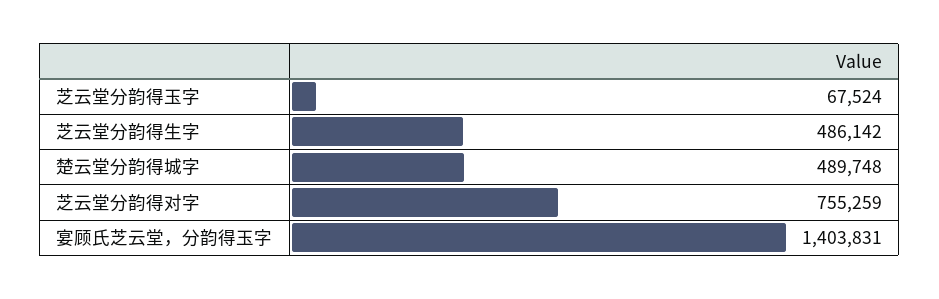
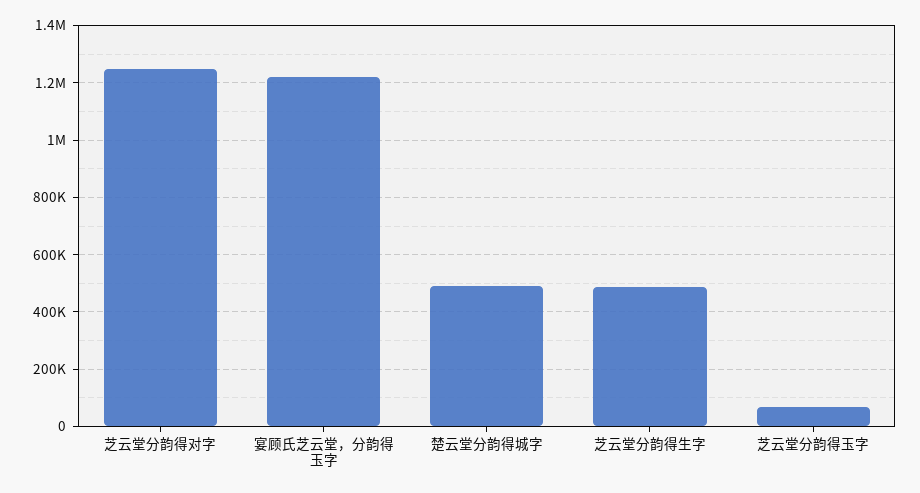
  {
    "芝云堂分韵得玉字": 67524,
    "芝云堂分韵得生字": 486142,
    "楚云堂分韵得城字": 489748,
-   "芝云堂分韵得对字": 755259,
+   "芝云堂分韵得对字": 1250000,
-   "宴顾氏芝云堂，分韵得玉字": 1403831
+   "宴顾氏芝云堂，分韵得玉字": 1225000
  }

